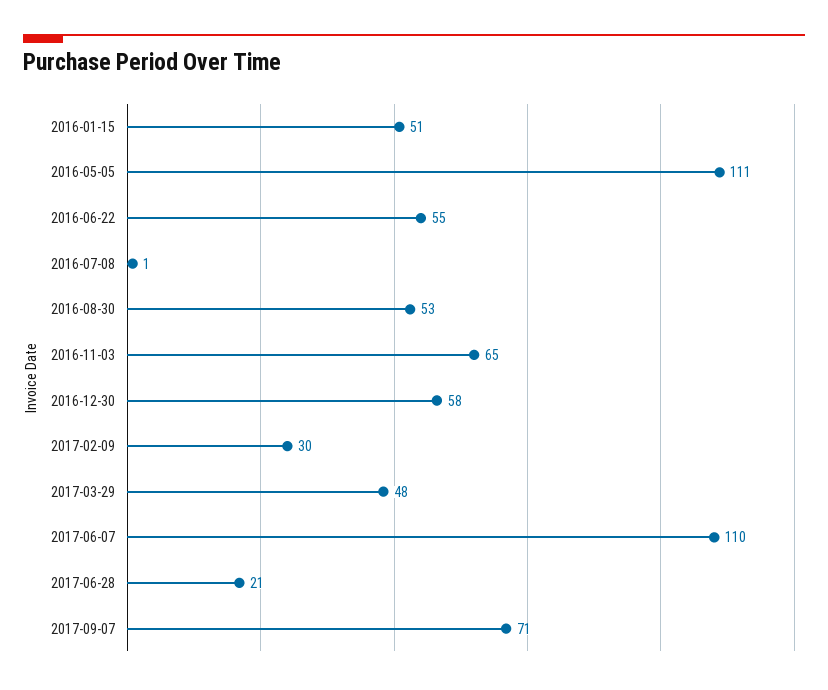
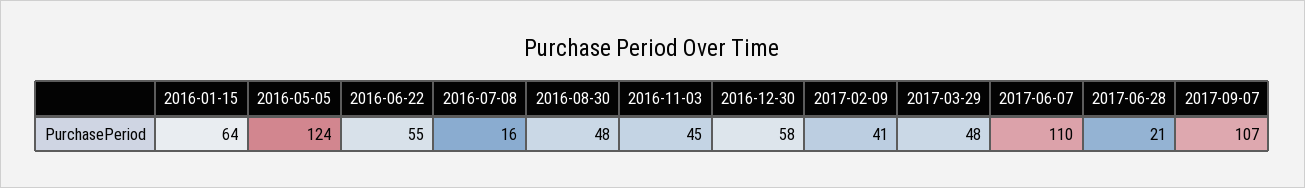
  {
-   "2016-01-15": 51,
+   "2016-01-15": 64,
-   "2016-05-05": 111,
+   "2016-05-05": 124,
    "2016-06-22": 55,
-   "2016-07-08": 1,
+   "2016-07-08": 16,
-   "2016-08-30": 53,
+   "2016-08-30": 48,
-   "2016-11-03": 65,
+   "2016-11-03": 45,
    "2016-12-30": 58,
-   "2017-02-09": 30,
+   "2017-02-09": 41,
    "2017-03-29": 48,
    "2017-06-07": 110,
    "2017-06-28": 21,
-   "2017-09-07": 71
+   "2017-09-07": 107
  }

